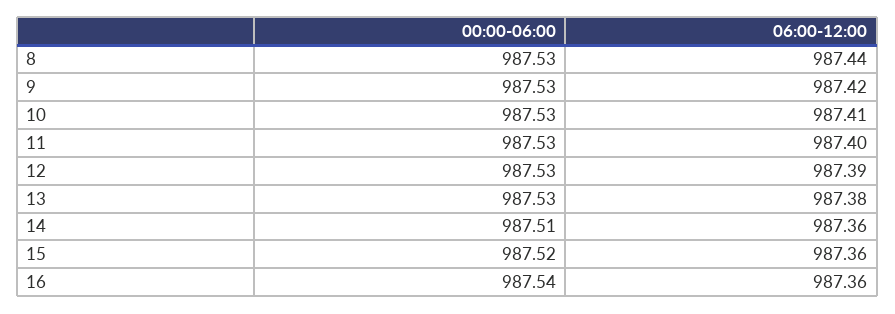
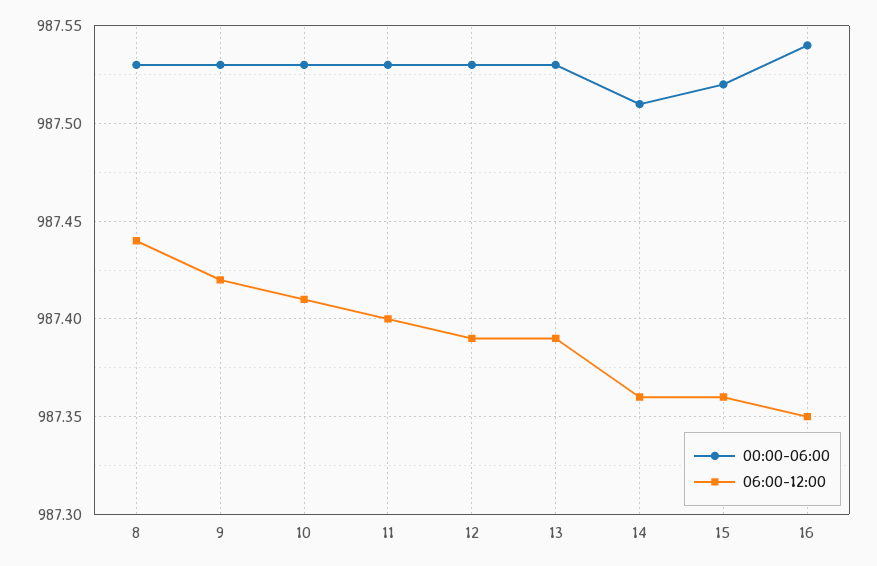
  {
    "00:00-06:00": {
      "8": 987.53,
      "9": 987.53,
      "10": 987.53,
      "11": 987.53,
      "12": 987.53,
      "13": 987.53,
      "14": 987.51,
      "15": 987.52,
      "16": 987.54
    },
    "06:00-12:00": {
      "8": 987.44,
      "9": 987.42,
      "10": 987.41,
      "11": 987.4,
      "12": 987.39,
-     "13": 987.38,
+     "13": 987.39,
      "14": 987.36,
      "15": 987.36,
-     "16": 987.36
+     "16": 987.35
    }
  }

